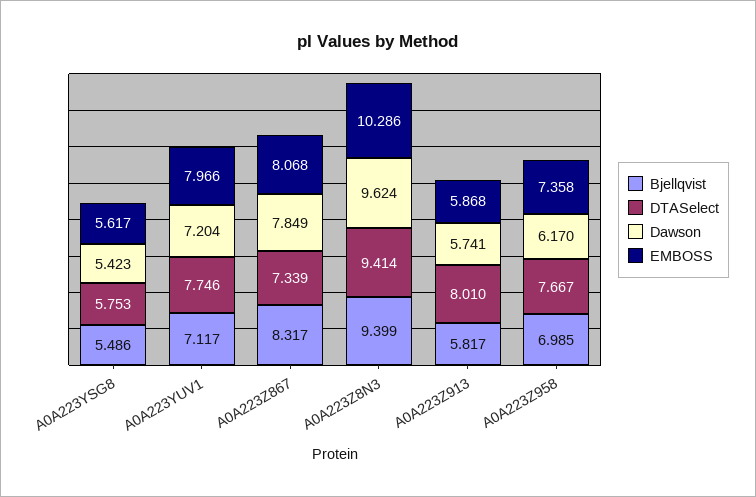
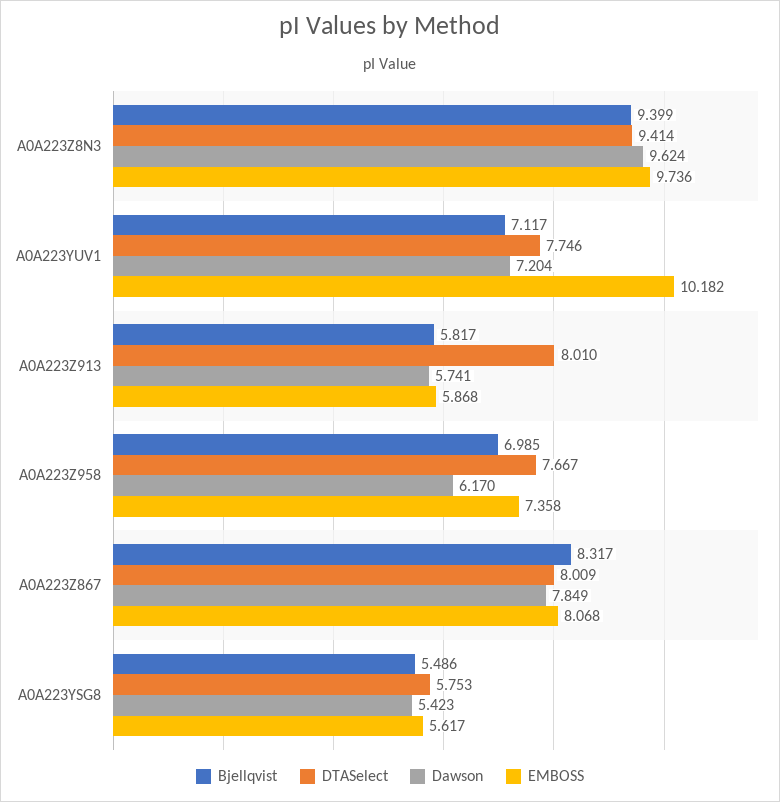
  {
    "Bjellqvist": {
      "A0A223YSG8": 5.486,
      "A0A223YUV1": 7.117,
      "A0A223Z867": 8.317,
      "A0A223Z8N3": 9.399,
      "A0A223Z913": 5.817,
      "A0A223Z958": 6.985
    },
    "DTASelect": {
      "A0A223YSG8": 5.753,
      "A0A223YUV1": 7.746,
-     "A0A223Z867": 7.339,
+     "A0A223Z867": 8.009,
      "A0A223Z8N3": 9.414,
      "A0A223Z913": 8.01,
      "A0A223Z958": 7.667
    },
    "Dawson": {
      "A0A223YSG8": 5.423,
      "A0A223YUV1": 7.204,
      "A0A223Z867": 7.849,
      "A0A223Z8N3": 9.624,
      "A0A223Z913": 5.741,
      "A0A223Z958": 6.17
    },
    "EMBOSS": {
      "A0A223YSG8": 5.617,
-     "A0A223YUV1": 7.966,
+     "A0A223YUV1": 10.182,
      "A0A223Z867": 8.068,
-     "A0A223Z8N3": 10.286,
+     "A0A223Z8N3": 9.736,
      "A0A223Z913": 5.868,
      "A0A223Z958": 7.358
    }
  }

